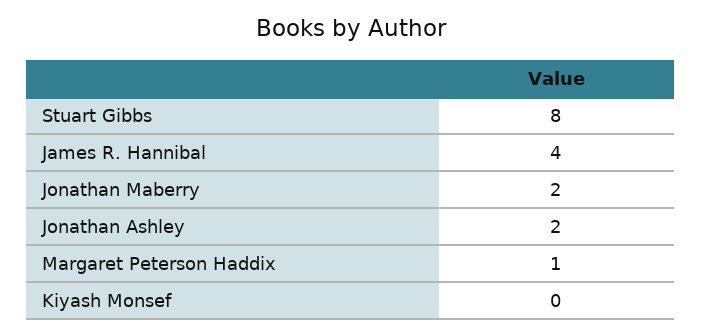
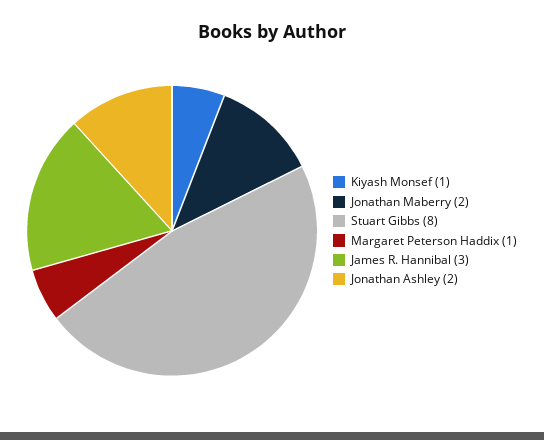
  {
    "Stuart Gibbs": 8,
-   "James R. Hannibal": 4,
+   "James R. Hannibal": 3,
    "Jonathan Maberry": 2,
    "Jonathan Ashley": 2,
    "Margaret Peterson Haddix": 1,
-   "Kiyash Monsef": 0
+   "Kiyash Monsef": 1
  }

